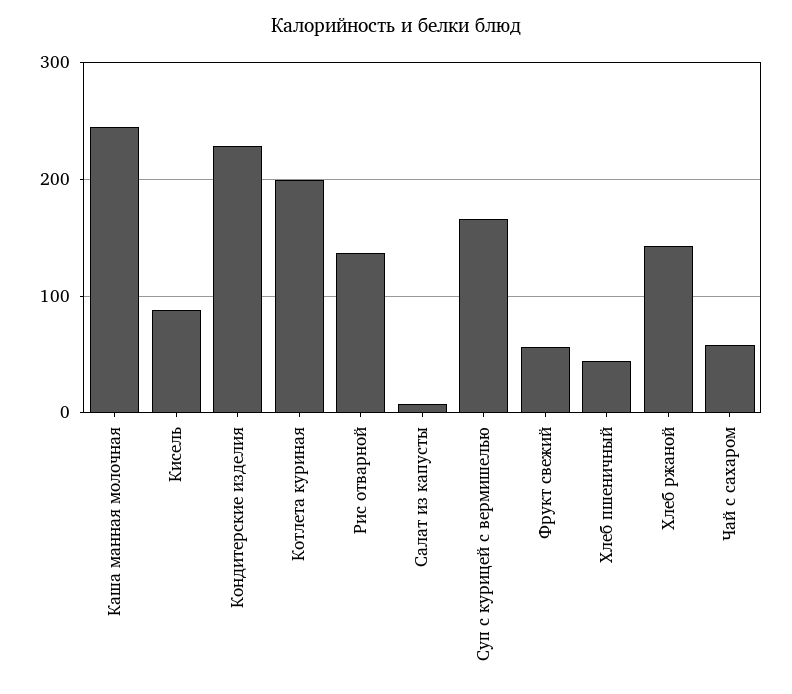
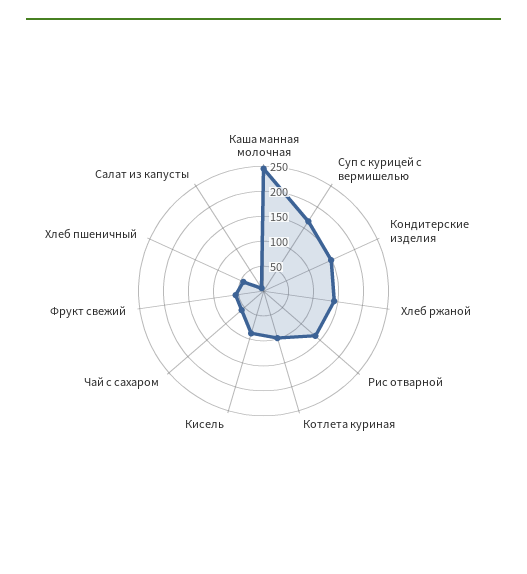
  {
    "Каша манная молочная": 240,
    "Кисель": 90,
-   "Кондитерские изделия": 230,
+   "Кондитерские изделия": 150,
-   "Котлета куриная": 200,
+   "Котлета куриная": 100,
    "Рис отварной": 140,
    "Салат из капусты": 10,
    "Суп с курицей с вермишелью": 170,
    "Фрукт свежий": 60,
    "Хлеб пшеничный": 40,
    "Хлеб ржаной": 140,
    "Чай с сахаром": 60
  }

